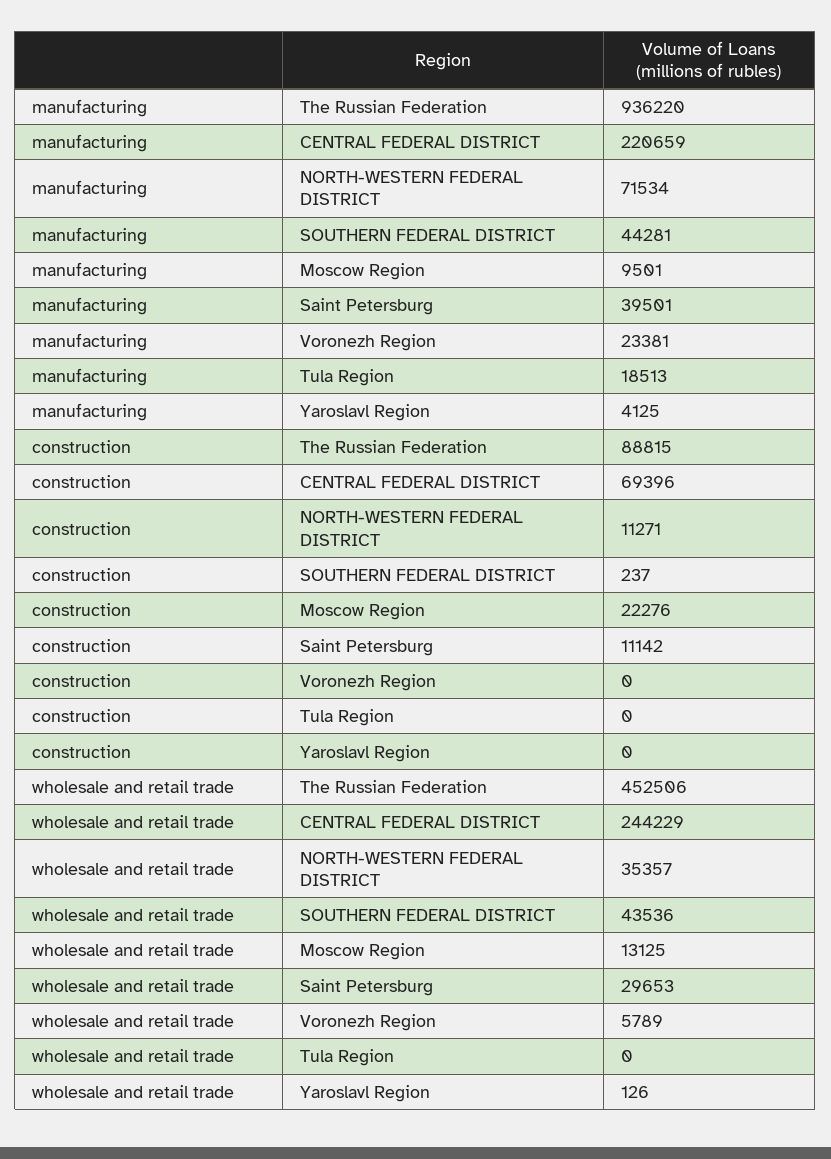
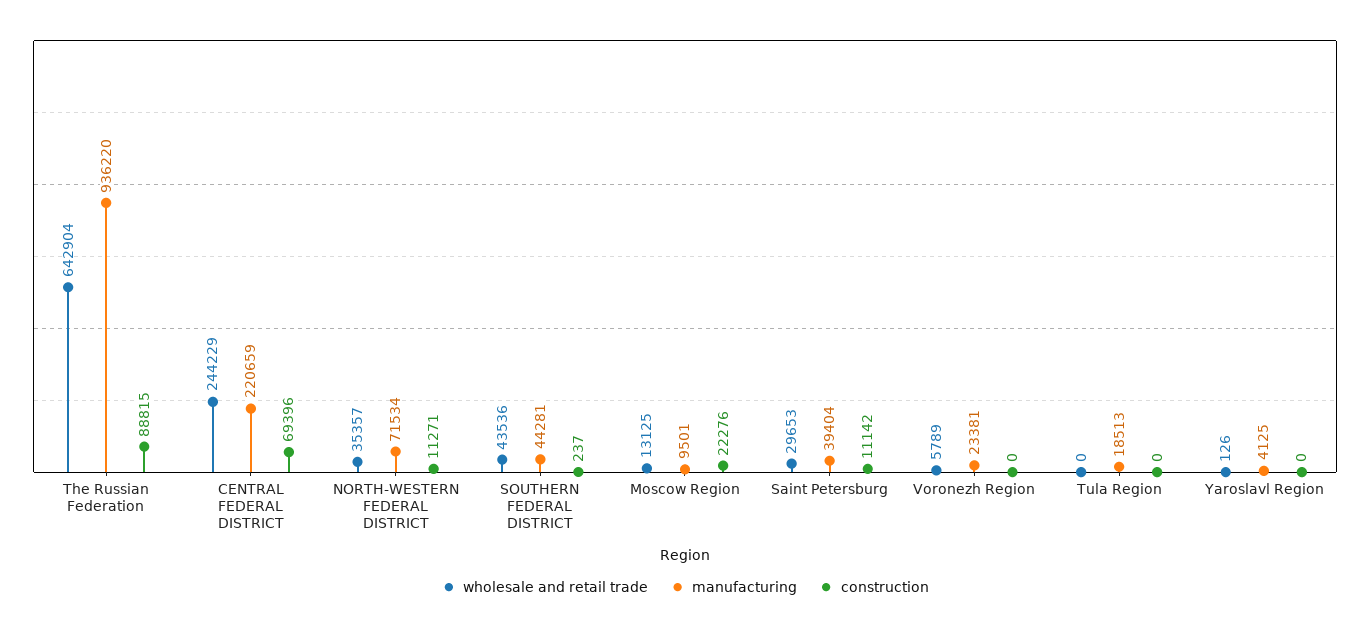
  {
    "manufacturing": {
      "The Russian Federation": 936220,
      "CENTRAL FEDERAL DISTRICT": 220659,
      "NORTH-WESTERN FEDERAL DISTRICT": 71534,
      "SOUTHERN FEDERAL DISTRICT": 44281,
      "Moscow Region": 9501,
-     "Saint Petersburg": 39501,
+     "Saint Petersburg": 39404,
      "Voronezh Region": 23381,
      "Tula Region": 18513,
      "Yaroslavl Region": 4125
    },
    "construction": {
      "The Russian Federation": 88815,
      "CENTRAL FEDERAL DISTRICT": 69396,
      "NORTH-WESTERN FEDERAL DISTRICT": 11271,
      "SOUTHERN FEDERAL DISTRICT": 237,
      "Moscow Region": 22276,
      "Saint Petersburg": 11142,
      "Voronezh Region": 0,
      "Tula Region": 0,
      "Yaroslavl Region": 0
    },
    "wholesale and retail trade": {
-     "The Russian Federation": 452506,
+     "The Russian Federation": 642904,
      "CENTRAL FEDERAL DISTRICT": 244229,
      "NORTH-WESTERN FEDERAL DISTRICT": 35357,
      "SOUTHERN FEDERAL DISTRICT": 43536,
      "Moscow Region": 13125,
      "Saint Petersburg": 29653,
      "Voronezh Region": 5789,
      "Tula Region": 0,
      "Yaroslavl Region": 126
    }
  }

